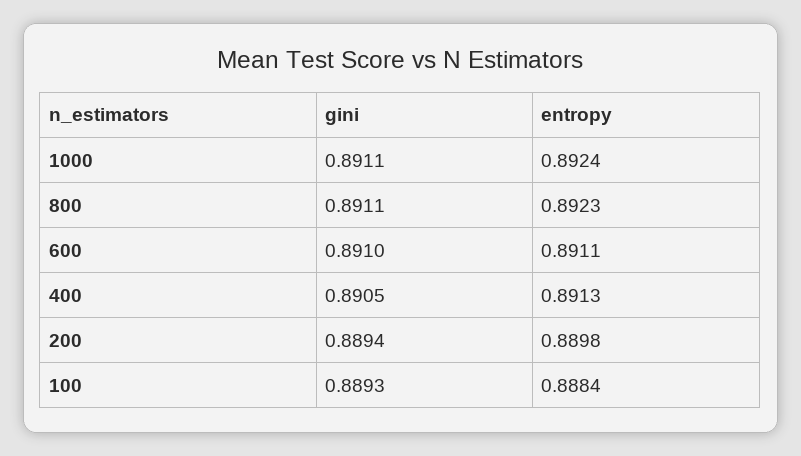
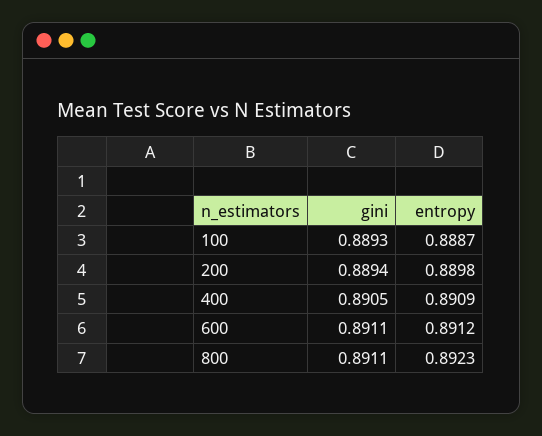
  {
    "gini": {
-     "1000": 0.8911,
      "800": 0.8911,
-     "600": 0.891,
+     "600": 0.8911,
      "400": 0.8905,
      "200": 0.8894,
      "100": 0.8893
    },
    "entropy": {
-     "1000": 0.8924,
      "800": 0.8923,
-     "600": 0.8911,
+     "600": 0.8912,
-     "400": 0.8913,
+     "400": 0.8909,
      "200": 0.8898,
-     "100": 0.8884
+     "100": 0.8887
    }
  }

